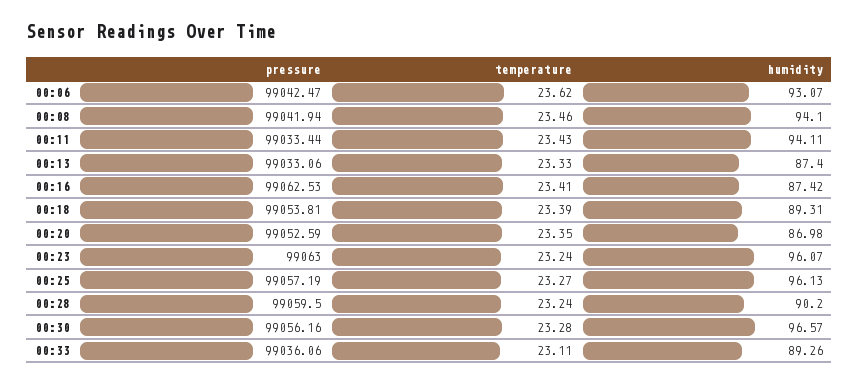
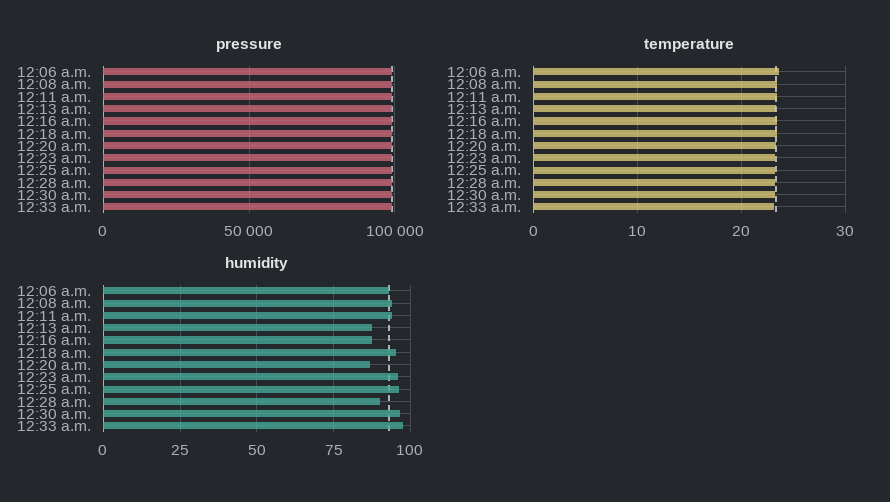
  {
    "pressure": {
      "00:06": 99042.47,
      "00:08": 99041.94,
      "00:11": 99033.44,
      "00:13": 99033.06,
      "00:16": 99062.53,
      "00:18": 99053.81,
      "00:20": 99052.59,
      "00:23": 99063,
      "00:25": 99057.19,
      "00:28": 99059.5,
      "00:30": 99056.16,
      "00:33": 99036.06
    },
    "temperature": {
      "00:06": 23.62,
      "00:08": 23.46,
      "00:11": 23.43,
      "00:13": 23.33,
      "00:16": 23.41,
      "00:18": 23.39,
      "00:20": 23.35,
      "00:23": 23.24,
      "00:25": 23.27,
      "00:28": 23.24,
      "00:30": 23.28,
      "00:33": 23.11
    },
    "humidity": {
      "00:06": 93.07,
      "00:08": 94.1,
      "00:11": 94.11,
      "00:13": 87.4,
      "00:16": 87.42,
-     "00:18": 89.31,
+     "00:18": 95,
      "00:20": 86.98,
      "00:23": 96.07,
      "00:25": 96.13,
      "00:28": 90.2,
      "00:30": 96.57,
-     "00:33": 89.26
+     "00:33": 97.5
    }
  }

